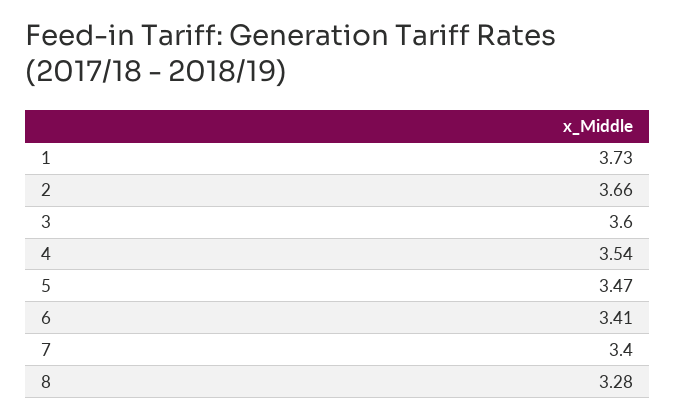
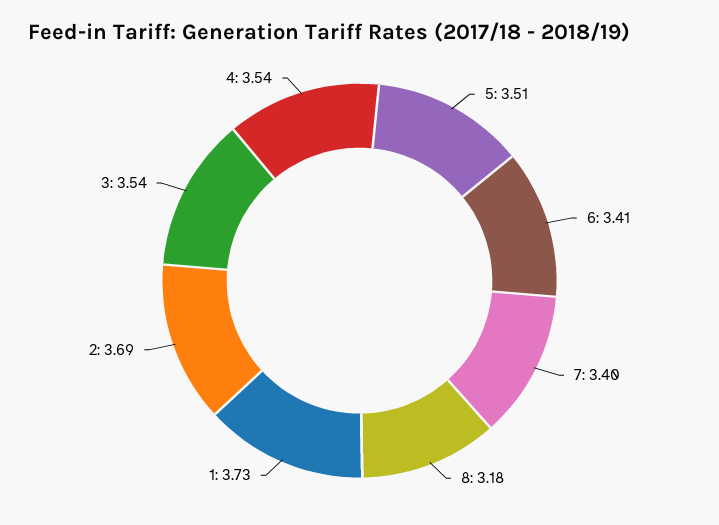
  {
    "1": 3.73,
-   "2": 3.66,
+   "2": 3.69,
-   "3": 3.6,
+   "3": 3.54,
    "4": 3.54,
-   "5": 3.47,
+   "5": 3.51,
    "6": 3.41,
    "7": 3.4,
-   "8": 3.28
+   "8": 3.18
  }

